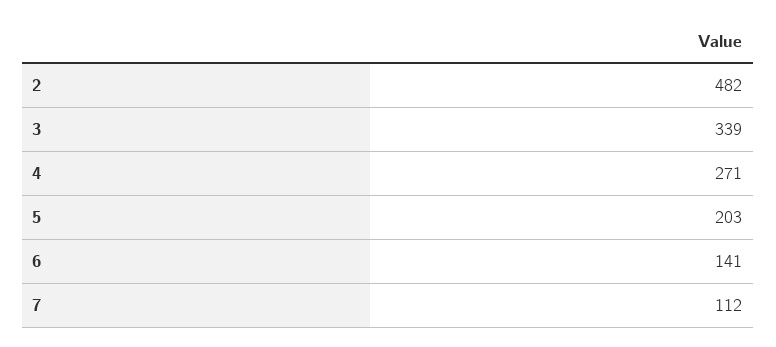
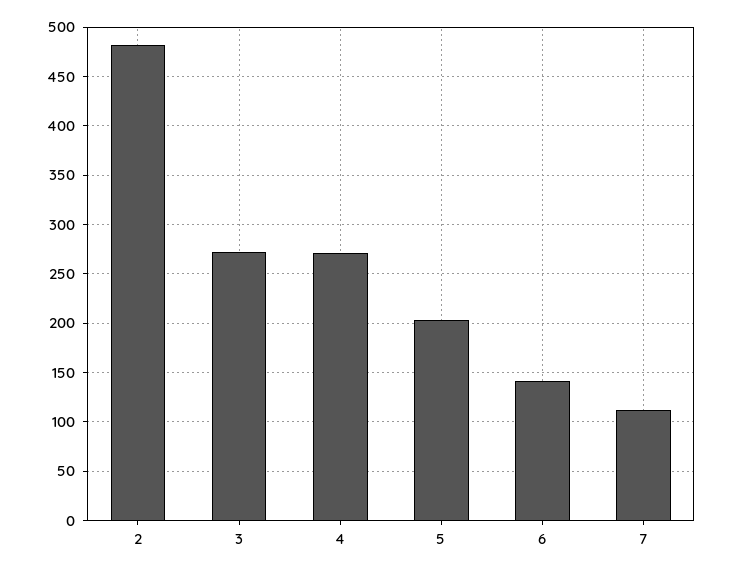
  {
    "2": 482,
-   "3": 339,
+   "3": 270,
    "4": 271,
    "5": 203,
    "6": 141,
    "7": 112
  }

